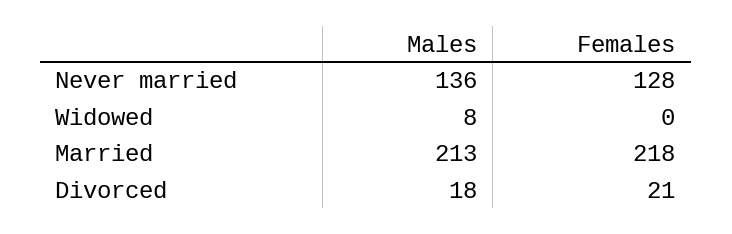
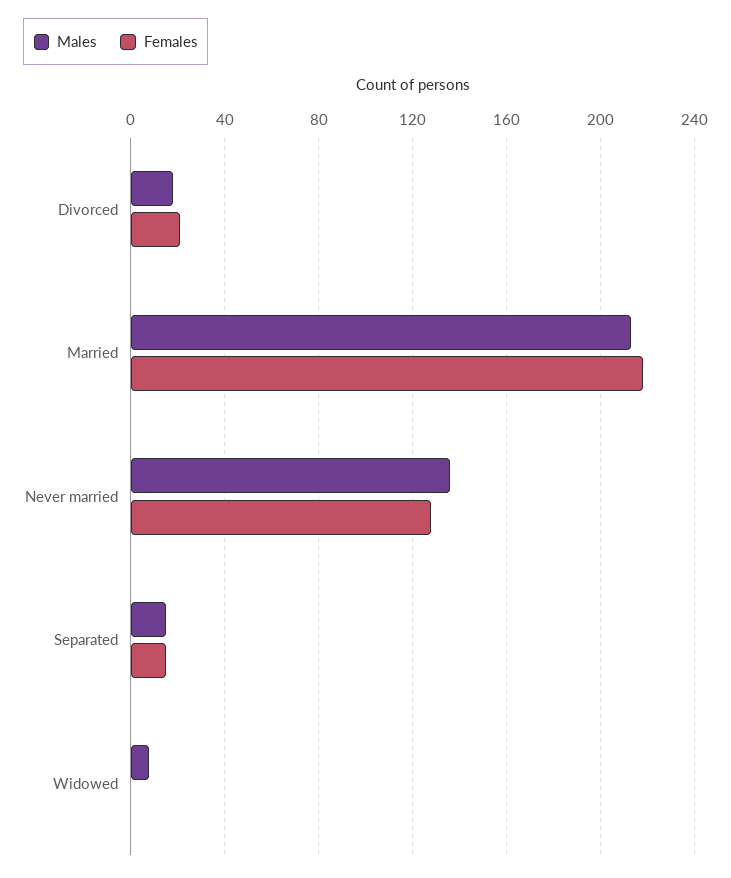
  {
    "Males": {
      "Never married": 136,
      "Widowed": 8,
      "Married": 213,
-     "Divorced": 18
+     "Divorced": 18,
+     "Separated": 15
    },
    "Females": {
      "Never married": 128,
      "Widowed": 0,
      "Married": 218,
-     "Divorced": 21
+     "Divorced": 21,
+     "Separated": 15
    }
  }

